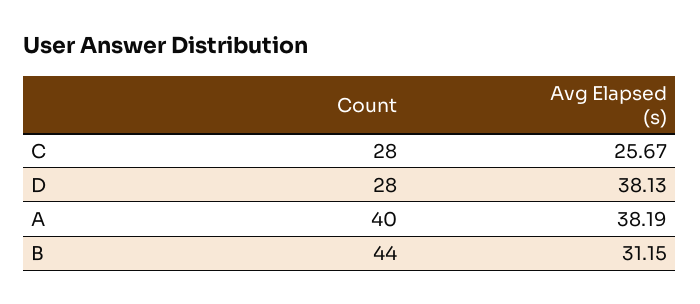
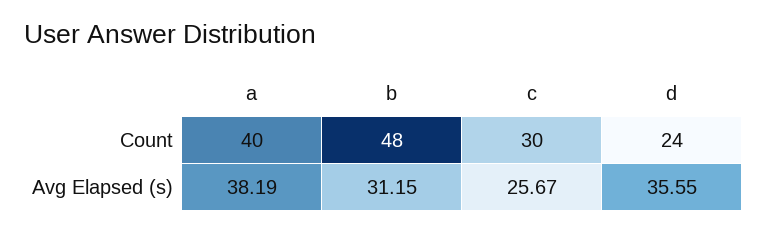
  {
    "Count": {
-     "C": 28,
+     "C": 30,
-     "D": 28,
+     "D": 24,
      "A": 40,
-     "B": 44
+     "B": 48
    },
    "Avg Elapsed (s)": {
      "C": 25.67,
-     "D": 38.13,
+     "D": 35.55,
      "A": 38.19,
      "B": 31.15
    }
  }

